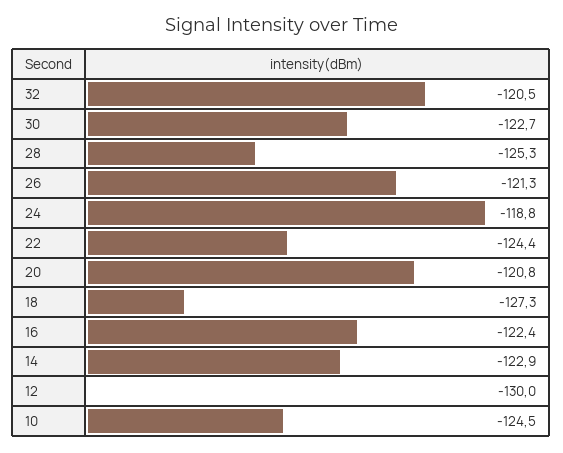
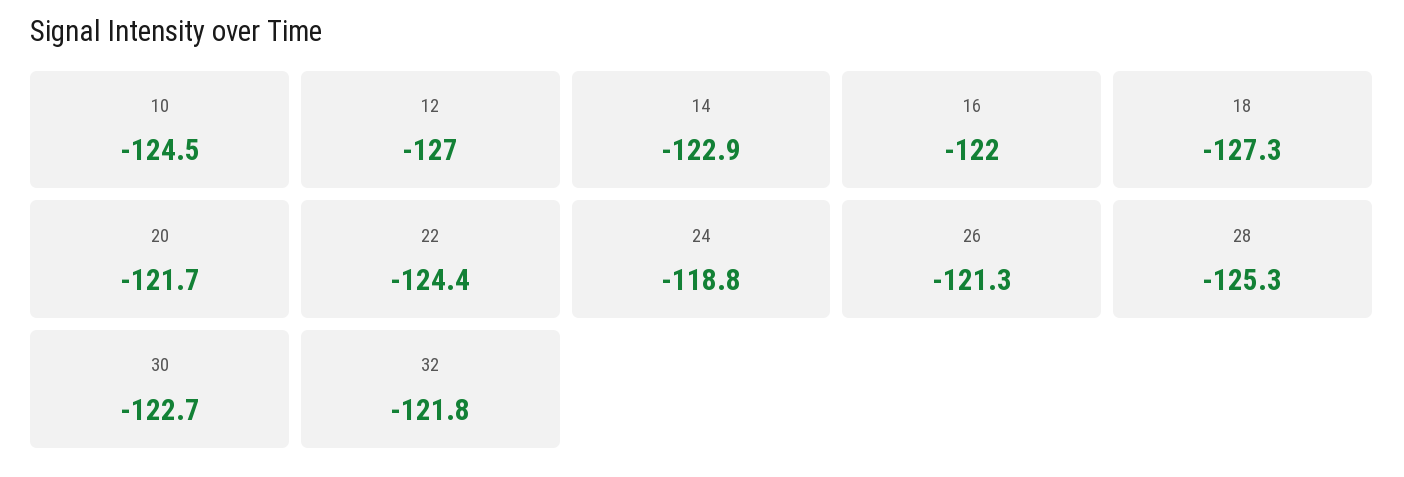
  {
-   "32": -120.5,
+   "32": -121.8,
    "30": -122.7,
    "28": -125.3,
    "26": -121.3,
    "24": -118.8,
    "22": -124.4,
-   "20": -120.8,
+   "20": -121.7,
    "18": -127.3,
-   "16": -122.4,
+   "16": -122,
    "14": -122.9,
-   "12": -130,
+   "12": -127,
    "10": -124.5
  }

